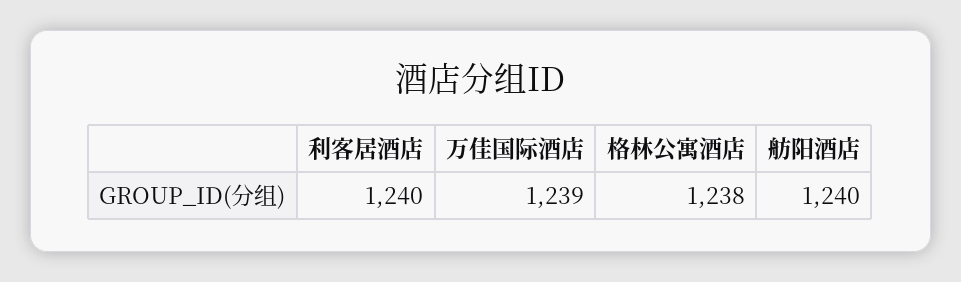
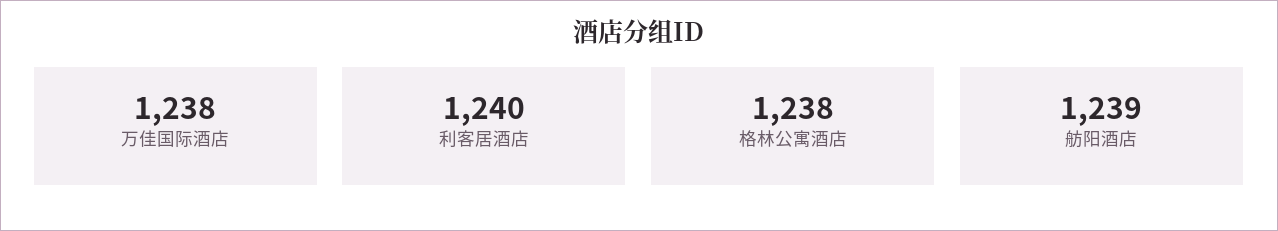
  {
    "利客居酒店": 1240,
-   "万佳国际酒店": 1239,
+   "万佳国际酒店": 1238,
    "格林公寓酒店": 1238,
-   "舫阳酒店": 1240
+   "舫阳酒店": 1239
  }

